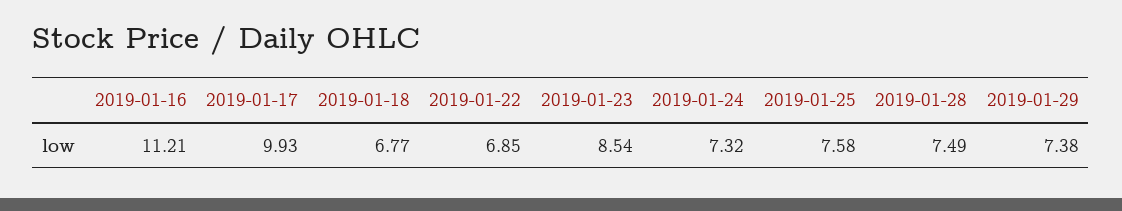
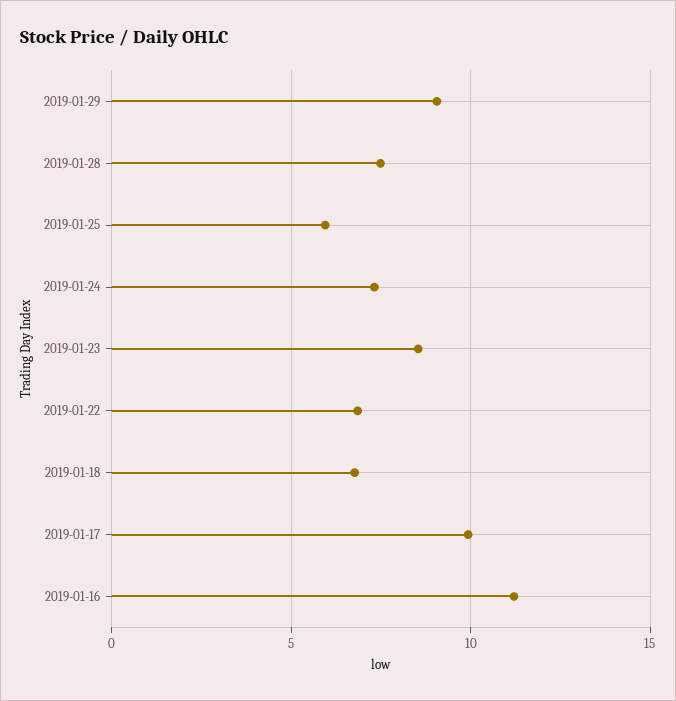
  {
    "2019-01-16": 11.21,
    "2019-01-17": 9.93,
    "2019-01-18": 6.77,
    "2019-01-22": 6.85,
    "2019-01-23": 8.54,
    "2019-01-24": 7.32,
-   "2019-01-25": 7.58,
+   "2019-01-25": 6,
    "2019-01-28": 7.49,
-   "2019-01-29": 7.38
+   "2019-01-29": 9
  }

